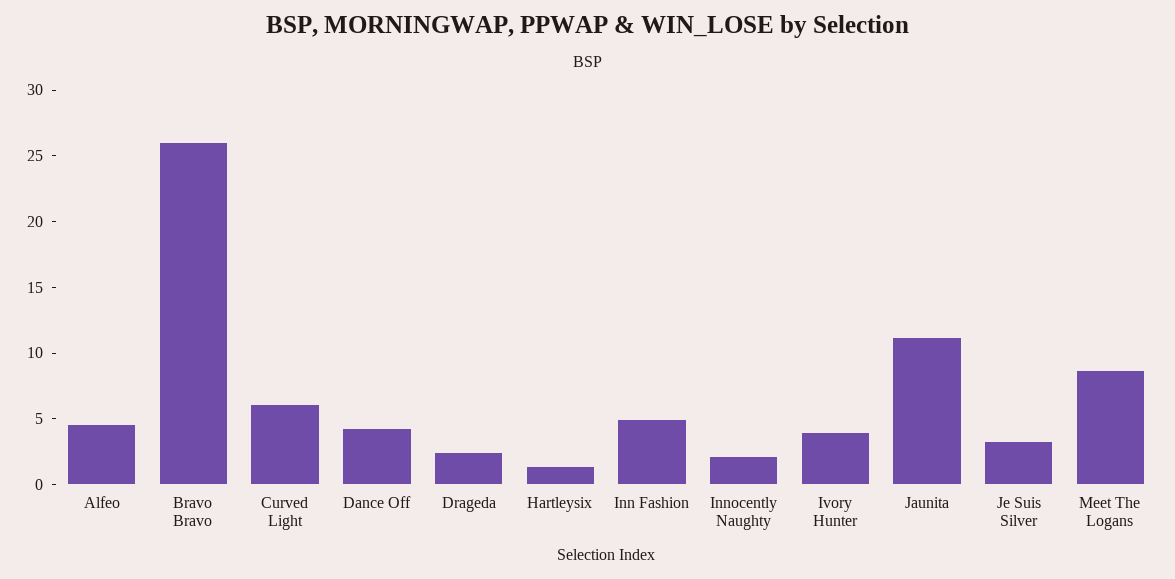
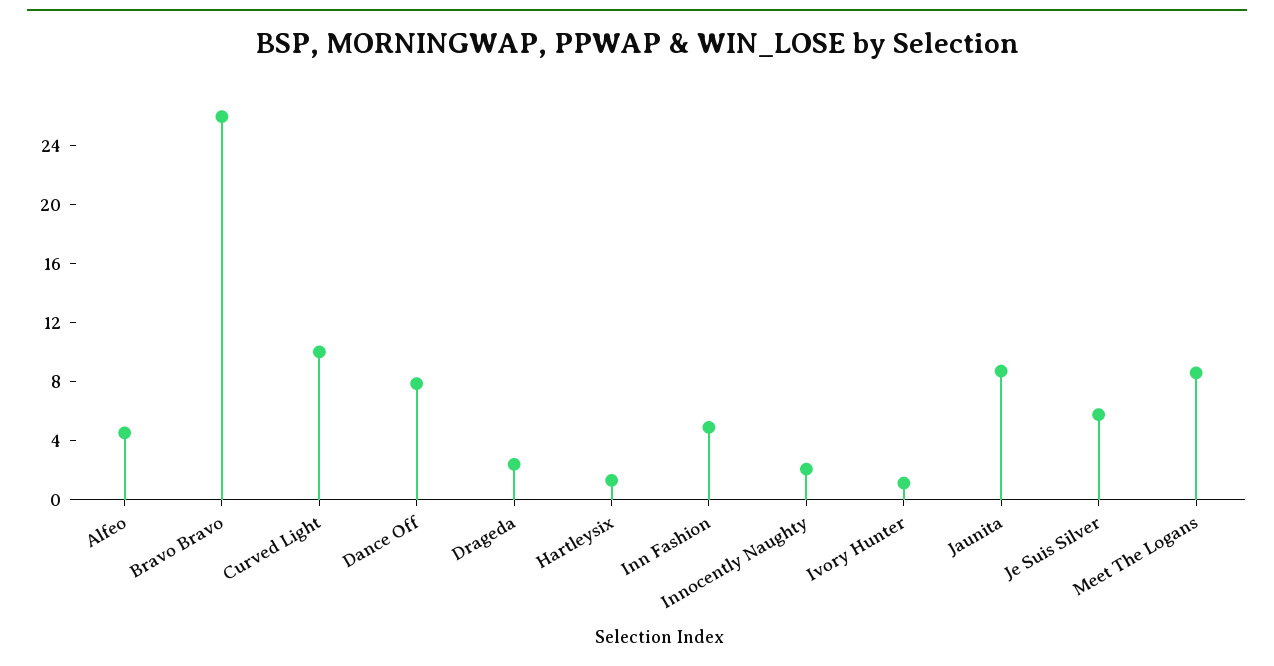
  {
    "Alfeo": 5,
    "Bravo Bravo": 26,
-   "Curved Light": 6,
+   "Curved Light": 10,
-   "Dance Off": 4,
+   "Dance Off": 8,
    "Drageda": 2,
    "Hartleysix": 1,
    "Inn Fashion": 5,
    "Innocently Naughty": 2,
-   "Ivory Hunter": 4,
+   "Ivory Hunter": 1,
-   "Jaunita": 11,
+   "Jaunita": 9,
-   "Je Suis Silver": 3,
+   "Je Suis Silver": 6,
    "Meet The Logans": 9
  }

